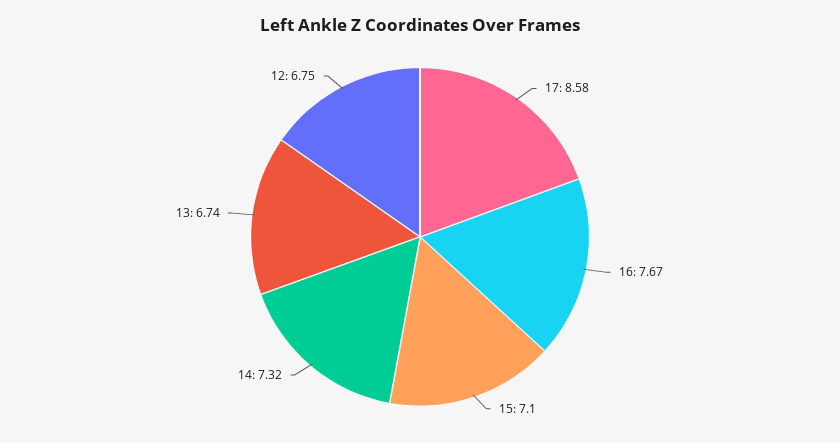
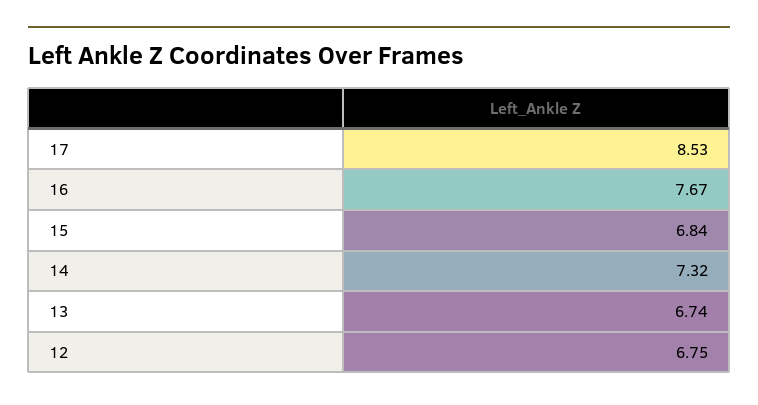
  {
-   "17": 8.58,
+   "17": 8.53,
    "16": 7.67,
-   "15": 7.1,
+   "15": 6.84,
    "14": 7.32,
    "13": 6.74,
    "12": 6.75
  }

